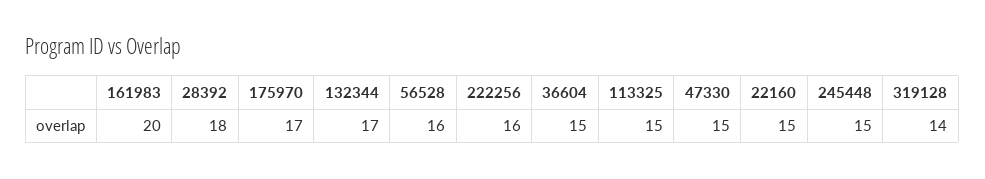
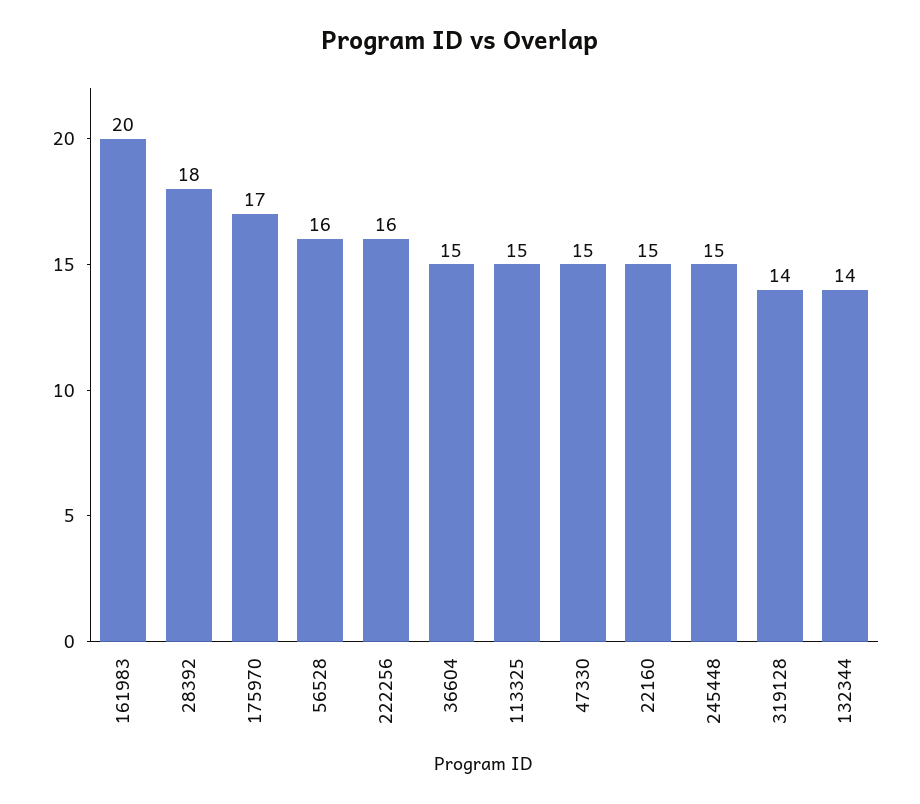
  {
    "161983": 20,
    "28392": 18,
    "175970": 17,
-   "132344": 17,
+   "132344": 14,
    "56528": 16,
    "222256": 16,
    "36604": 15,
    "113325": 15,
    "47330": 15,
    "22160": 15,
    "245448": 15,
    "319128": 14
  }

